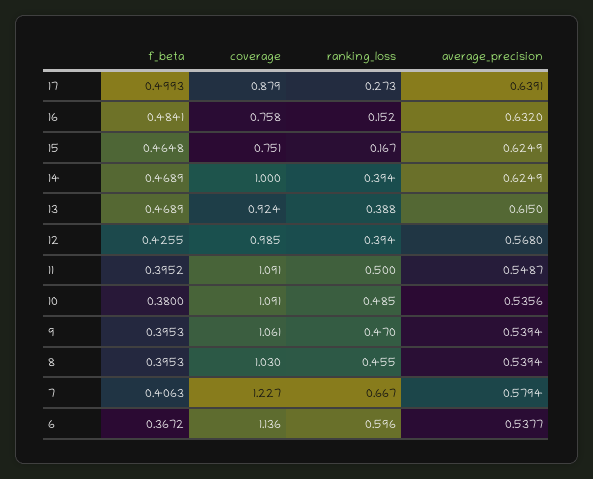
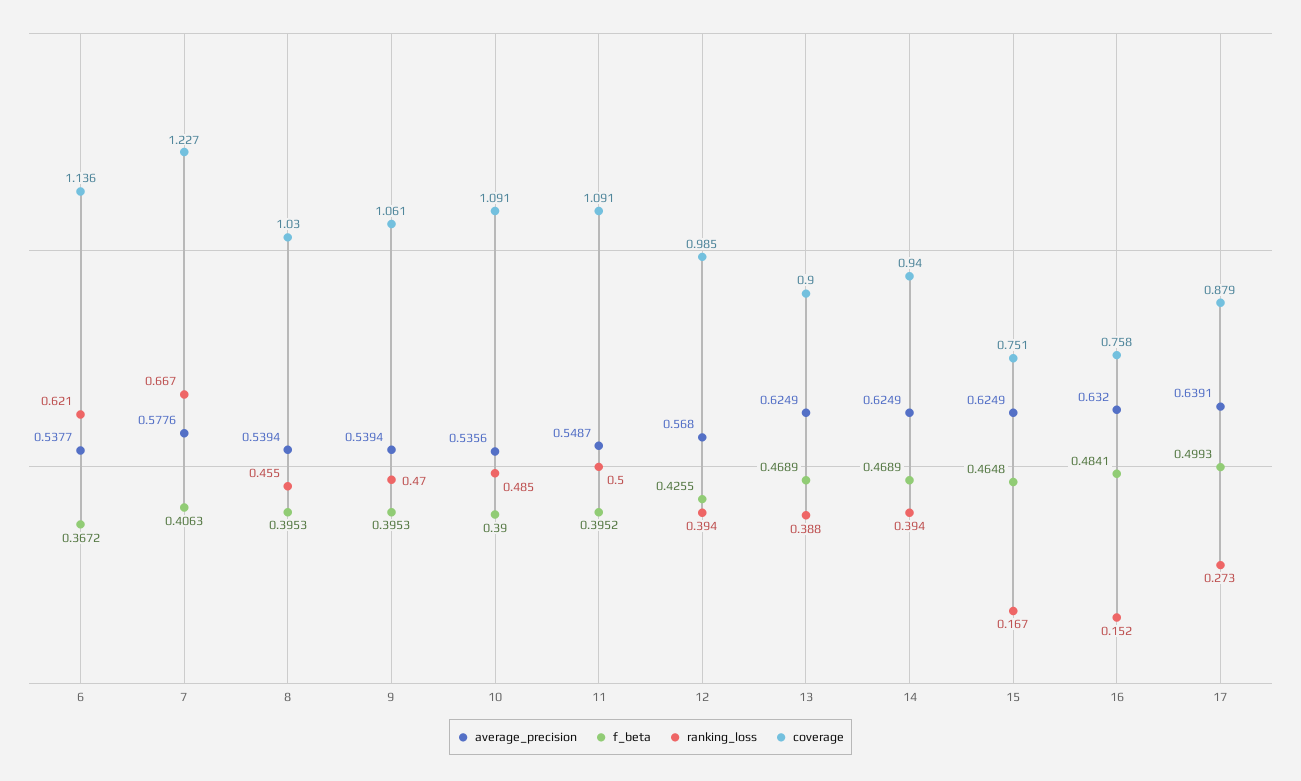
  {
    "f_beta": {
      "17": 0.4993,
      "16": 0.4841,
      "15": 0.4648,
      "14": 0.4689,
      "13": 0.4689,
      "12": 0.4255,
      "11": 0.3952,
-     "10": 0.38,
+     "10": 0.39,
      "9": 0.3953,
      "8": 0.3953,
      "7": 0.4063,
      "6": 0.3672
    },
    "coverage": {
      "17": 0.879,
      "16": 0.758,
      "15": 0.751,
-     "14": 1,
+     "14": 0.94,
-     "13": 0.924,
+     "13": 0.9,
      "12": 0.985,
      "11": 1.091,
      "10": 1.091,
      "9": 1.061,
      "8": 1.03,
      "7": 1.227,
      "6": 1.136
    },
    "ranking_loss": {
      "17": 0.273,
      "16": 0.152,
      "15": 0.167,
      "14": 0.394,
      "13": 0.388,
      "12": 0.394,
      "11": 0.5,
      "10": 0.485,
      "9": 0.47,
      "8": 0.455,
      "7": 0.667,
-     "6": 0.596
+     "6": 0.621
    },
    "average_precision": {
      "17": 0.6391,
      "16": 0.632,
      "15": 0.6249,
      "14": 0.6249,
-     "13": 0.615,
+     "13": 0.6249,
      "12": 0.568,
      "11": 0.5487,
      "10": 0.5356,
      "9": 0.5394,
      "8": 0.5394,
-     "7": 0.5794,
+     "7": 0.5776,
      "6": 0.5377
    }
  }

